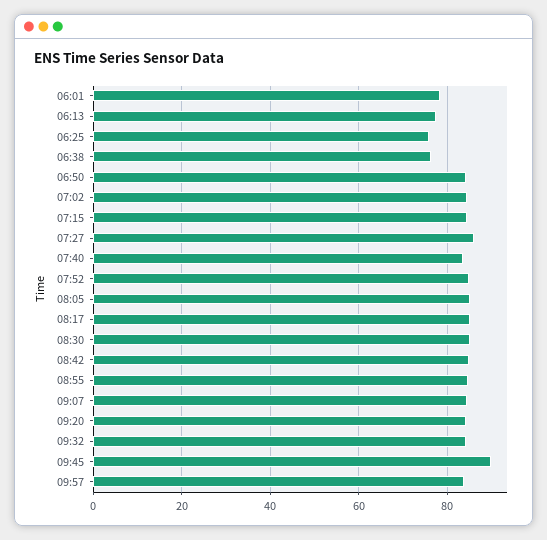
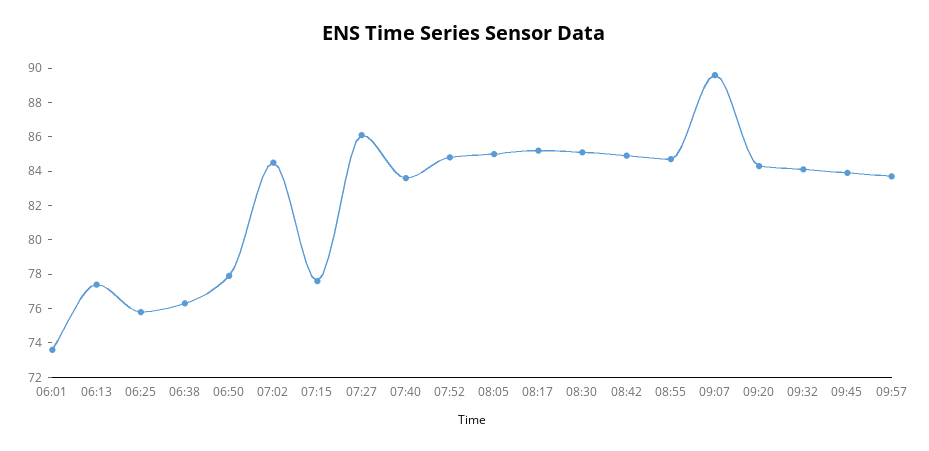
  {
-   "06:01": 78,
+   "06:01": 73.5,
    "06:13": 77.5,
    "06:25": 76,
    "06:38": 76.5,
-   "06:50": 84,
+   "06:50": 78,
    "07:02": 84.5,
-   "07:15": 84,
+   "07:15": 77.5,
    "07:27": 86,
    "07:40": 83.5,
    "07:52": 85,
    "08:05": 85,
    "08:17": 85,
    "08:30": 85,
    "08:42": 85,
    "08:55": 84.5,
-   "09:07": 84,
+   "09:07": 89.5,
    "09:20": 84.5,
    "09:32": 84,
-   "09:45": 90,
+   "09:45": 84,
    "09:57": 83.5
  }

